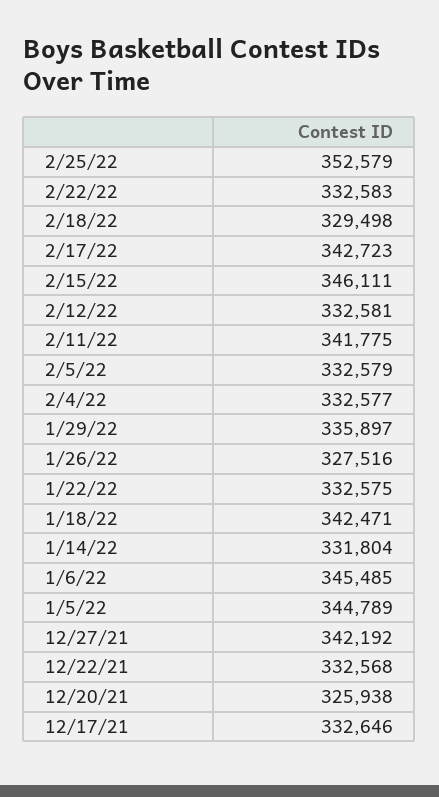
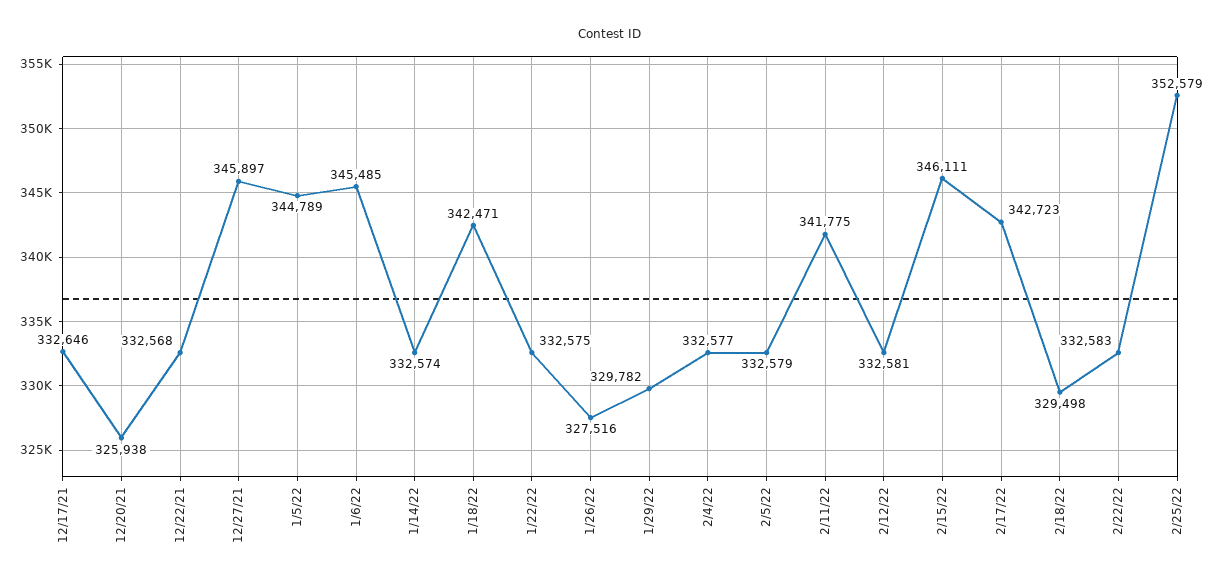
  {
    "2/25/22": 352579,
    "2/22/22": 332583,
    "2/18/22": 329498,
    "2/17/22": 342723,
    "2/15/22": 346111,
    "2/12/22": 332581,
    "2/11/22": 341775,
    "2/5/22": 332579,
    "2/4/22": 332577,
-   "1/29/22": 335897,
+   "1/29/22": 329782,
    "1/26/22": 327516,
    "1/22/22": 332575,
    "1/18/22": 342471,
-   "1/14/22": 331804,
+   "1/14/22": 332574,
    "1/6/22": 345485,
    "1/5/22": 344789,
-   "12/27/21": 342192,
+   "12/27/21": 345897,
    "12/22/21": 332568,
    "12/20/21": 325938,
    "12/17/21": 332646
  }

